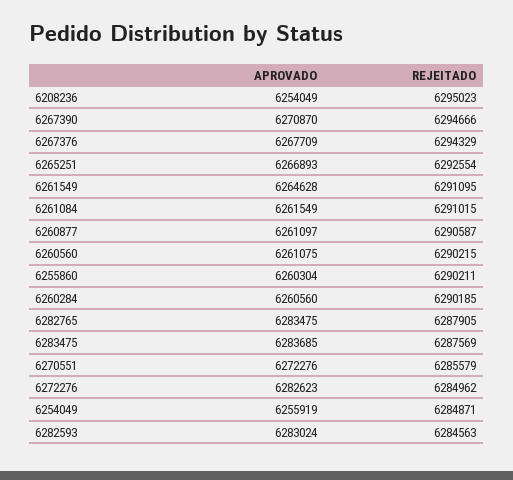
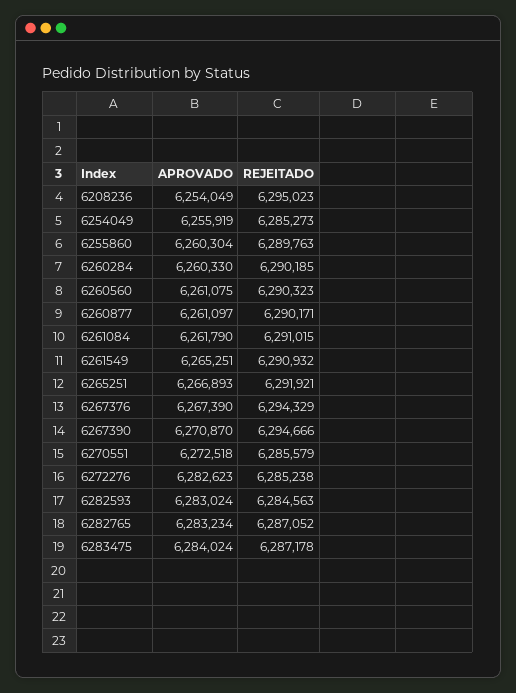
  {
    "APROVADO": {
      "6208236": 6254049,
      "6267390": 6270870,
-     "6267376": 6267709,
+     "6267376": 6267390,
      "6265251": 6266893,
-     "6261549": 6264628,
+     "6261549": 6265251,
-     "6261084": 6261549,
+     "6261084": 6261790,
      "6260877": 6261097,
      "6260560": 6261075,
      "6255860": 6260304,
-     "6260284": 6260560,
+     "6260284": 6260330,
-     "6282765": 6283475,
+     "6282765": 6283234,
-     "6283475": 6283685,
+     "6283475": 6284024,
-     "6270551": 6272276,
+     "6270551": 6272518,
      "6272276": 6282623,
      "6254049": 6255919,
      "6282593": 6283024
    },
    "REJEITADO": {
      "6208236": 6295023,
      "6267390": 6294666,
      "6267376": 6294329,
-     "6265251": 6292554,
+     "6265251": 6291921,
-     "6261549": 6291095,
+     "6261549": 6290932,
      "6261084": 6291015,
-     "6260877": 6290587,
+     "6260877": 6290171,
-     "6260560": 6290215,
+     "6260560": 6290323,
-     "6255860": 6290211,
+     "6255860": 6289763,
      "6260284": 6290185,
-     "6282765": 6287905,
+     "6282765": 6287052,
-     "6283475": 6287569,
+     "6283475": 6287178,
      "6270551": 6285579,
-     "6272276": 6284962,
+     "6272276": 6285238,
-     "6254049": 6284871,
+     "6254049": 6285273,
      "6282593": 6284563
    }
  }

